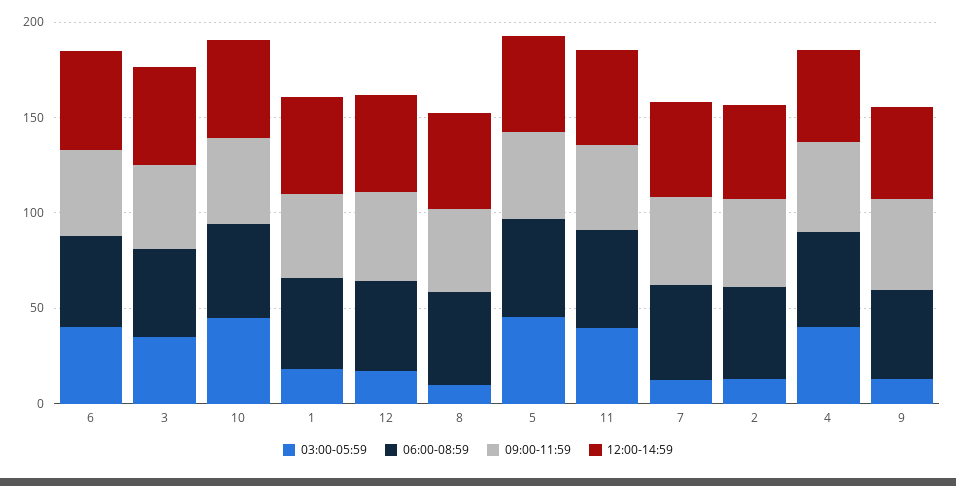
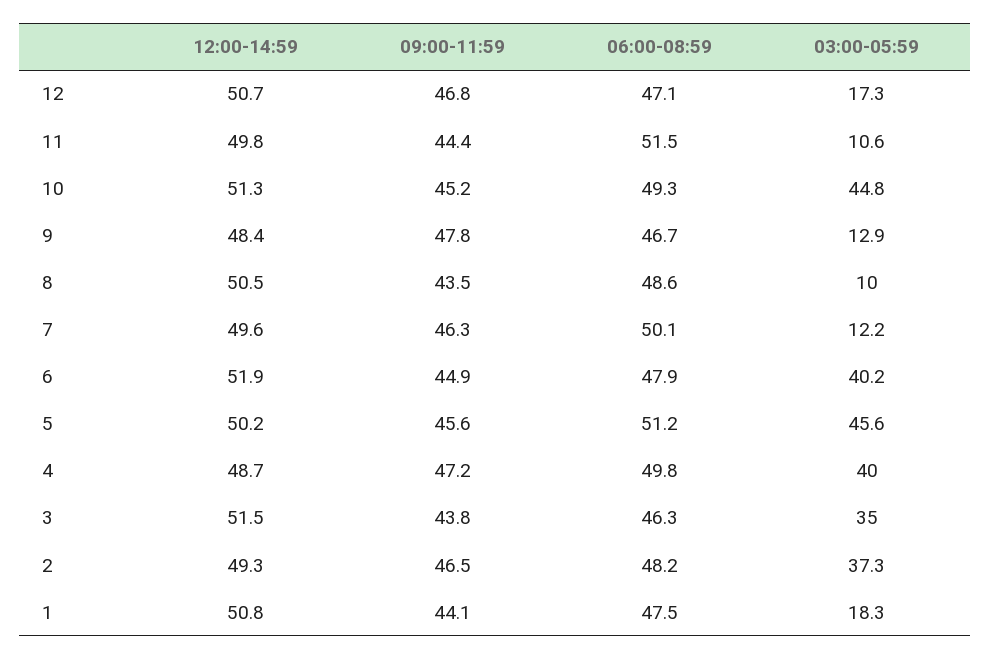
  {
    "03:00-05:59": {
      "6": 40.2,
      "3": 35,
      "10": 44.8,
      "1": 18.3,
      "12": 17.3,
      "8": 10,
      "5": 45.6,
-     "11": 40,
+     "11": 10.6,
      "7": 12.2,
-     "2": 10,
+     "2": 37.3,
      "4": 40,
      "9": 12.9
    },
    "06:00-08:59": {
      "6": 47.9,
      "3": 46.3,
      "10": 49.3,
      "1": 47.5,
      "12": 47.1,
      "8": 48.6,
      "5": 51.2,
      "11": 51.5,
      "7": 50.1,
      "2": 48.2,
      "4": 49.8,
      "9": 46.7
    },
    "09:00-11:59": {
      "6": 44.9,
      "3": 43.8,
      "10": 45.2,
      "1": 44.1,
      "12": 46.8,
      "8": 43.5,
      "5": 45.6,
      "11": 44.4,
      "7": 46.3,
      "2": 46.5,
      "4": 47.2,
      "9": 47.8
    },
    "12:00-14:59": {
      "6": 51.9,
      "3": 51.5,
      "10": 51.3,
      "1": 50.8,
      "12": 50.7,
      "8": 50.5,
      "5": 50.2,
      "11": 49.8,
      "7": 49.6,
      "2": 49.3,
      "4": 48.7,
      "9": 48.4
    }
  }

